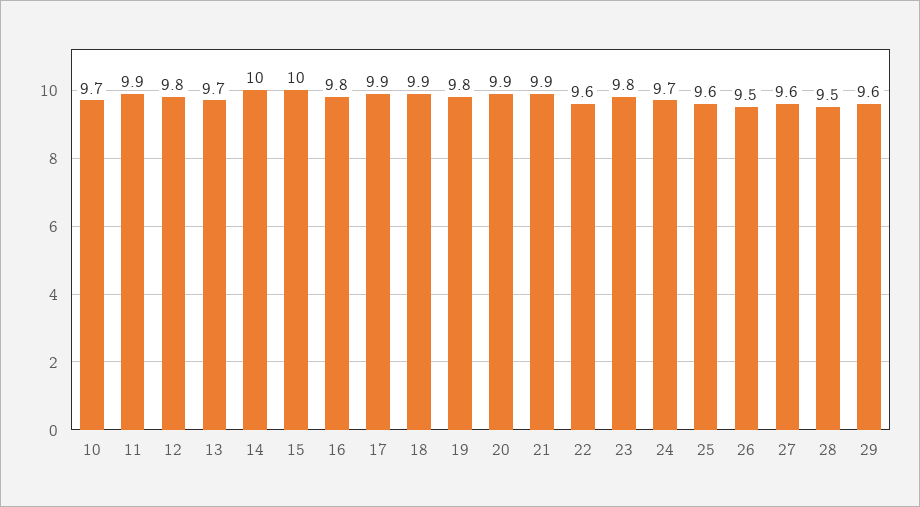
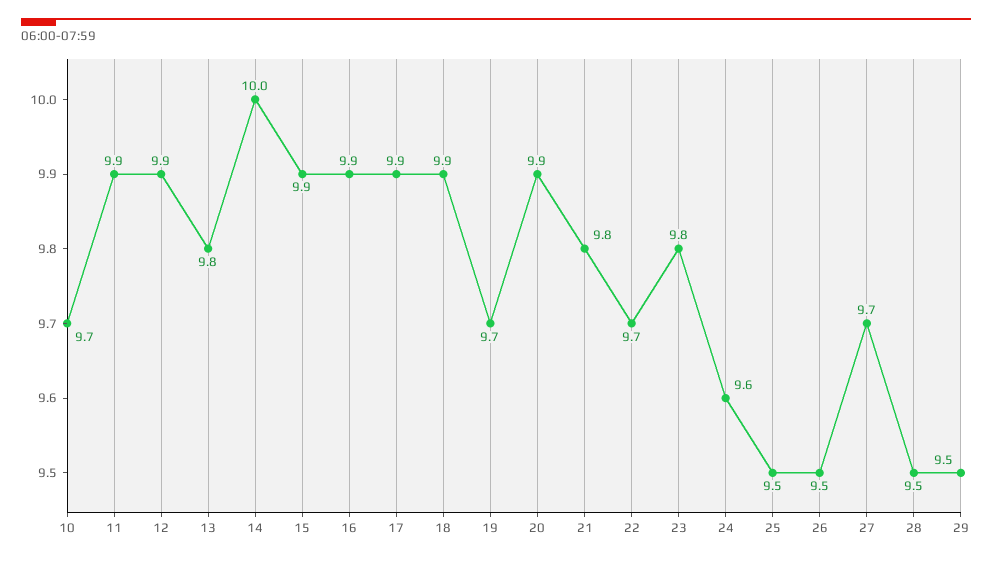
  {
    "10": 9.7,
    "11": 9.9,
-   "12": 9.8,
+   "12": 9.9,
-   "13": 9.7,
+   "13": 9.8,
    "14": 10,
-   "15": 10,
+   "15": 9.9,
-   "16": 9.8,
+   "16": 9.9,
    "17": 9.9,
    "18": 9.9,
-   "19": 9.8,
+   "19": 9.7,
    "20": 9.9,
-   "21": 9.9,
+   "21": 9.8,
-   "22": 9.6,
+   "22": 9.7,
    "23": 9.8,
-   "24": 9.7,
+   "24": 9.6,
-   "25": 9.6,
+   "25": 9.5,
    "26": 9.5,
-   "27": 9.6,
+   "27": 9.7,
    "28": 9.5,
-   "29": 9.6
+   "29": 9.5
  }

